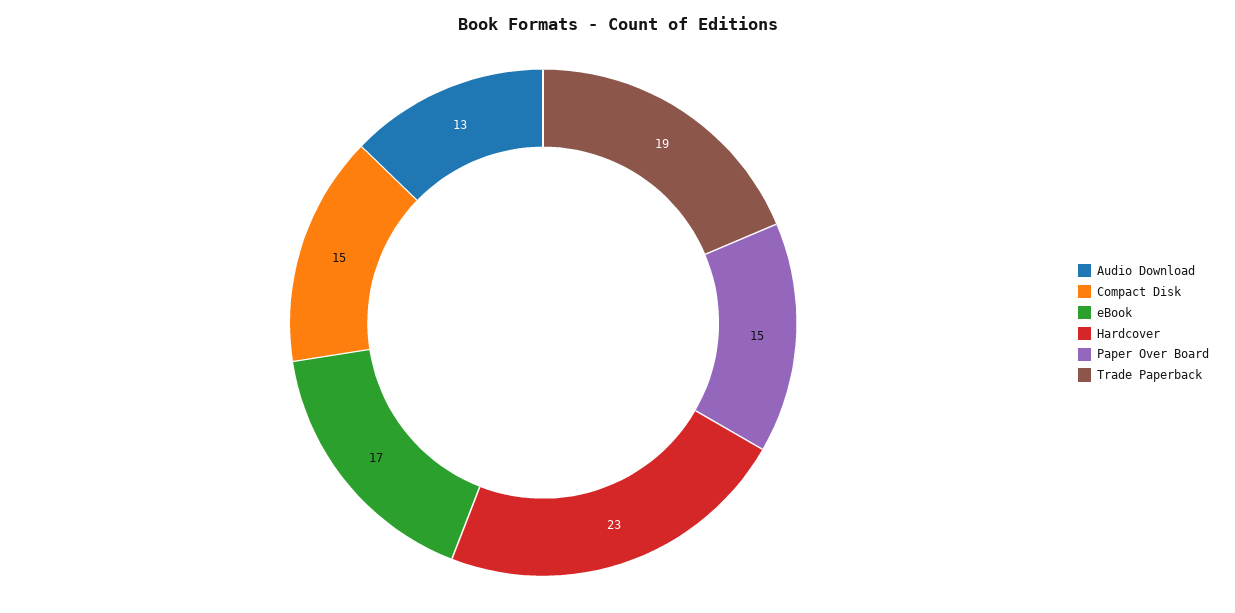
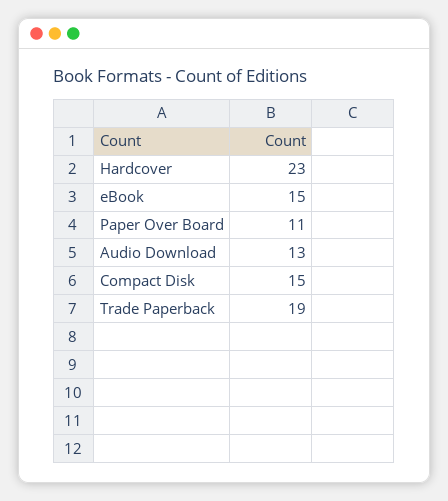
  {
    "Audio Download": 13,
    "Compact Disk": 15,
-   "eBook": 17,
+   "eBook": 15,
    "Hardcover": 23,
-   "Paper Over Board": 15,
+   "Paper Over Board": 11,
    "Trade Paperback": 19
  }

